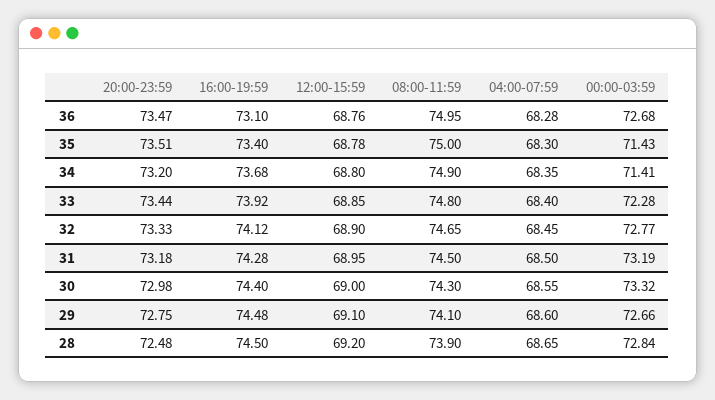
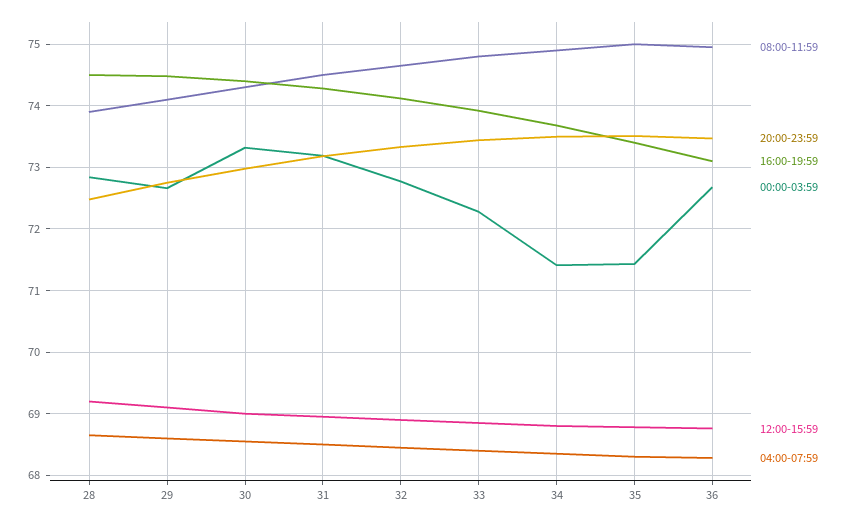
  {
    "20:00-23:59": {
      "36": 73.47,
      "35": 73.51,
-     "34": 73.2,
+     "34": 73.5,
      "33": 73.44,
      "32": 73.33,
      "31": 73.18,
      "30": 72.98,
      "29": 72.75,
      "28": 72.48
    },
    "16:00-19:59": {
      "36": 73.1,
      "35": 73.4,
      "34": 73.68,
      "33": 73.92,
      "32": 74.12,
      "31": 74.28,
      "30": 74.4,
      "29": 74.48,
      "28": 74.5
    },
    "12:00-15:59": {
      "36": 68.76,
      "35": 68.78,
      "34": 68.8,
      "33": 68.85,
      "32": 68.9,
      "31": 68.95,
      "30": 69,
      "29": 69.1,
      "28": 69.2
    },
    "08:00-11:59": {
      "36": 74.95,
      "35": 75,
      "34": 74.9,
      "33": 74.8,
      "32": 74.65,
      "31": 74.5,
      "30": 74.3,
      "29": 74.1,
      "28": 73.9
    },
    "04:00-07:59": {
      "36": 68.28,
      "35": 68.3,
      "34": 68.35,
      "33": 68.4,
      "32": 68.45,
      "31": 68.5,
      "30": 68.55,
      "29": 68.6,
      "28": 68.65
    },
    "00:00-03:59": {
      "36": 72.68,
      "35": 71.43,
      "34": 71.41,
      "33": 72.28,
      "32": 72.77,
      "31": 73.19,
      "30": 73.32,
      "29": 72.66,
      "28": 72.84
    }
  }

